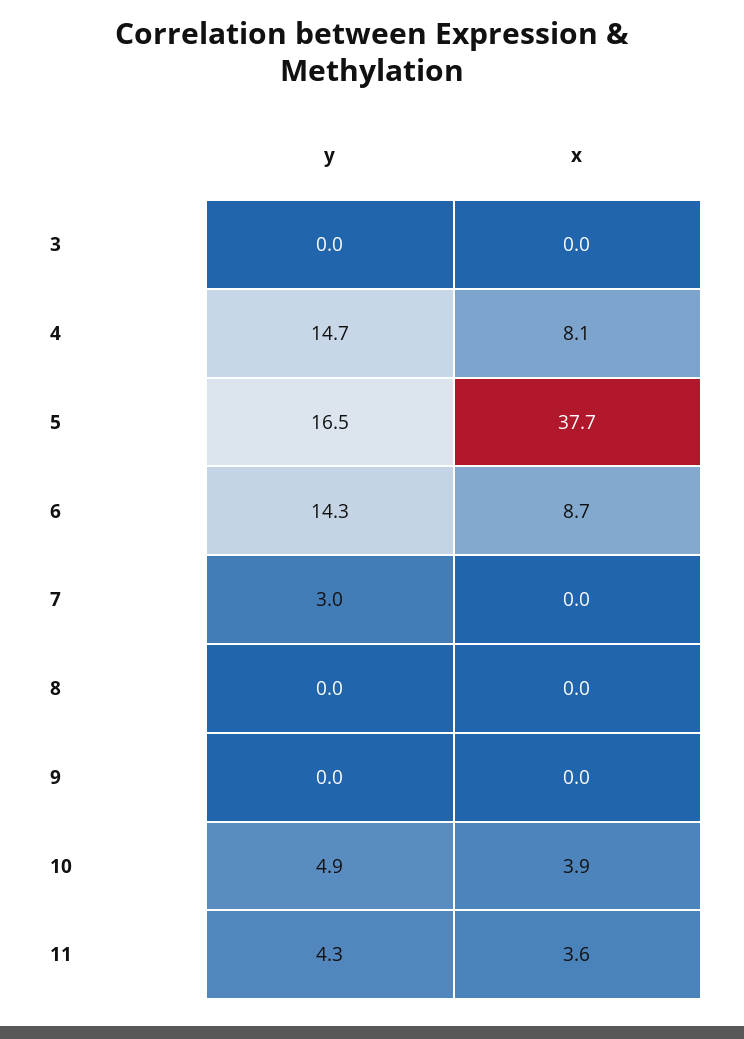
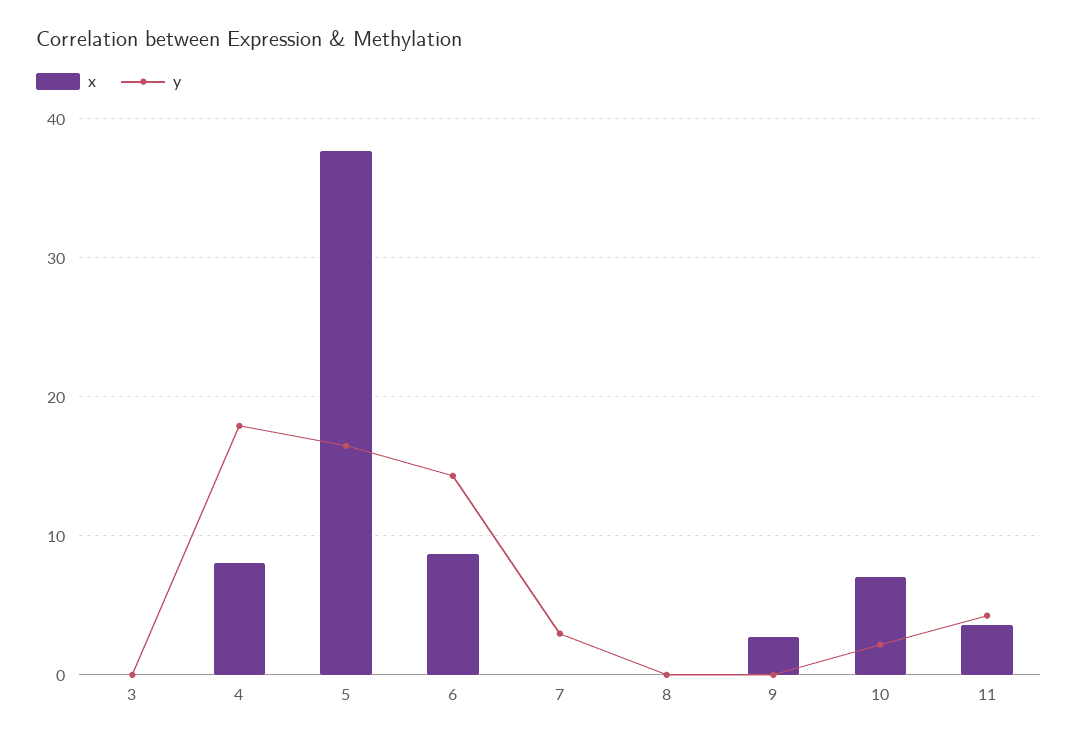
  {
    "y": {
      "3": 0,
-     "4": 14.7,
+     "4": 18,
      "5": 16.5,
      "6": 14.3,
      "7": 3,
      "8": 0,
      "9": 0,
-     "10": 4.9,
+     "10": 2,
      "11": 4.3
    },
    "x": {
      "3": 0,
      "4": 8.1,
      "5": 37.7,
      "6": 8.7,
      "7": 0,
      "8": 0,
-     "9": 0,
+     "9": 3,
-     "10": 3.9,
+     "10": 7,
      "11": 3.6
    }
  }

